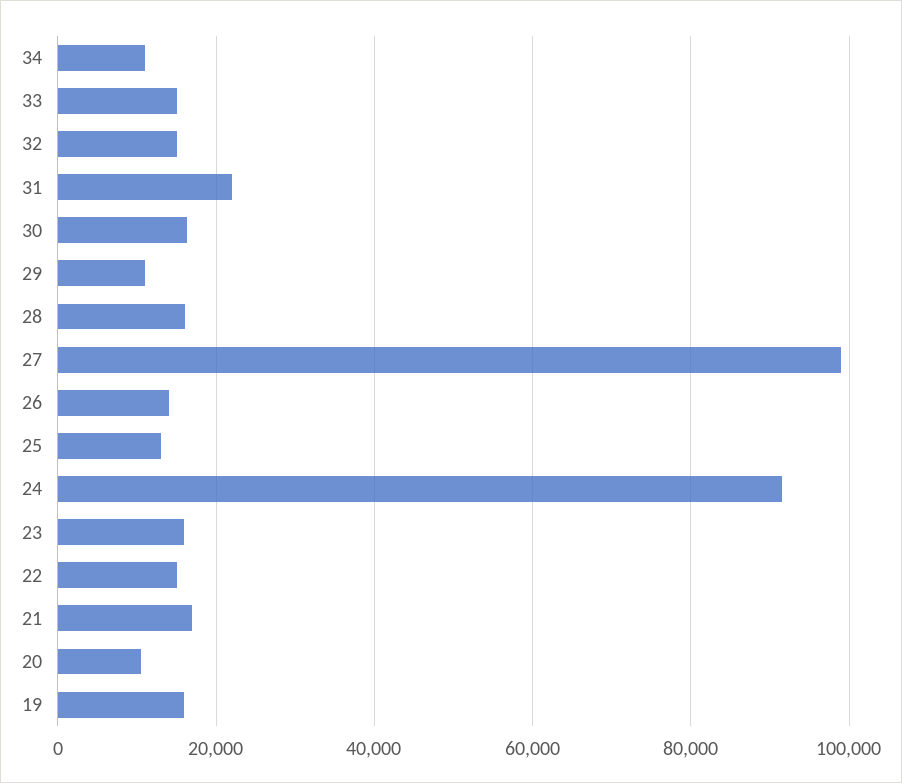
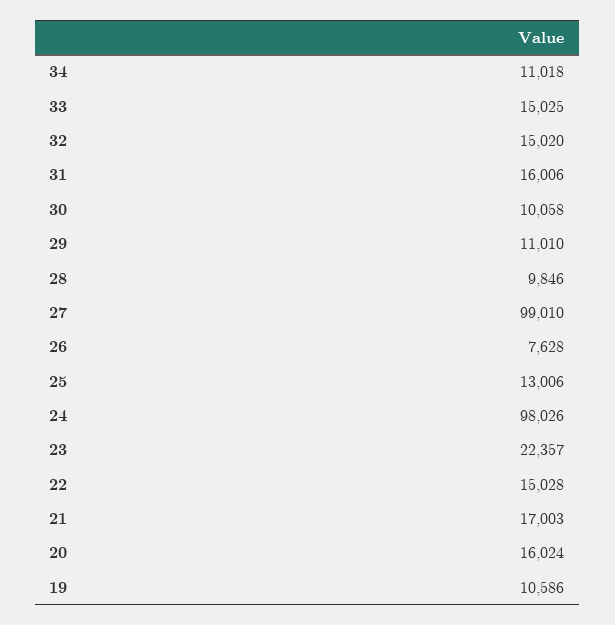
  {
    "34": 11018,
    "33": 15025,
    "32": 15020,
-   "31": 22000,
+   "31": 16006,
-   "30": 16000,
+   "30": 10058,
    "29": 11010,
-   "28": 16000,
+   "28": 9846,
    "27": 99010,
-   "26": 14000,
+   "26": 7628,
    "25": 13006,
-   "24": 92000,
+   "24": 98026,
-   "23": 16000,
+   "23": 22357,
    "22": 15028,
    "21": 17003,
-   "20": 10000,
+   "20": 16024,
-   "19": 16000
+   "19": 10586
  }

